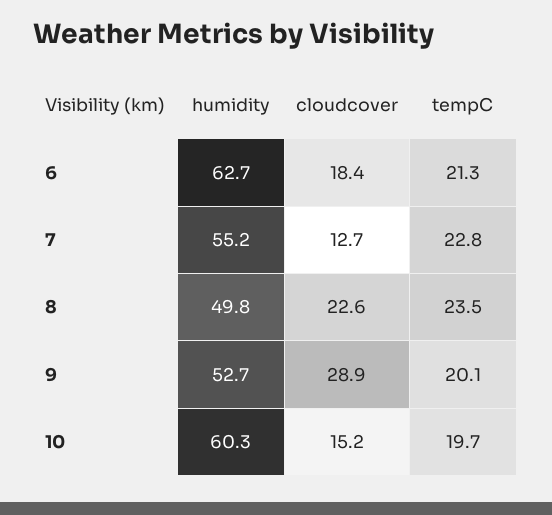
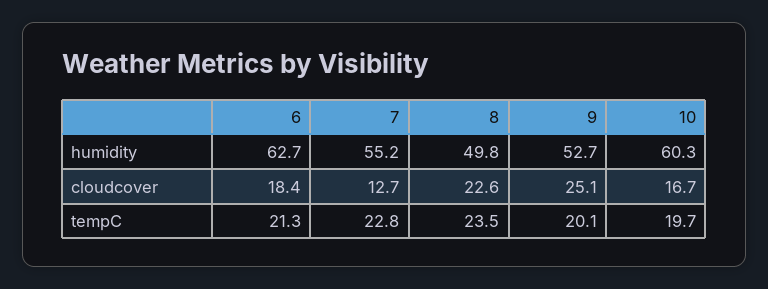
  {
    "humidity": {
      "6": 62.7,
      "7": 55.2,
      "8": 49.8,
      "9": 52.7,
      "10": 60.3
    },
    "cloudcover": {
      "6": 18.4,
      "7": 12.7,
      "8": 22.6,
-     "9": 28.9,
+     "9": 25.1,
-     "10": 15.2
+     "10": 16.7
    },
    "tempC": {
      "6": 21.3,
      "7": 22.8,
      "8": 23.5,
      "9": 20.1,
      "10": 19.7
    }
  }

